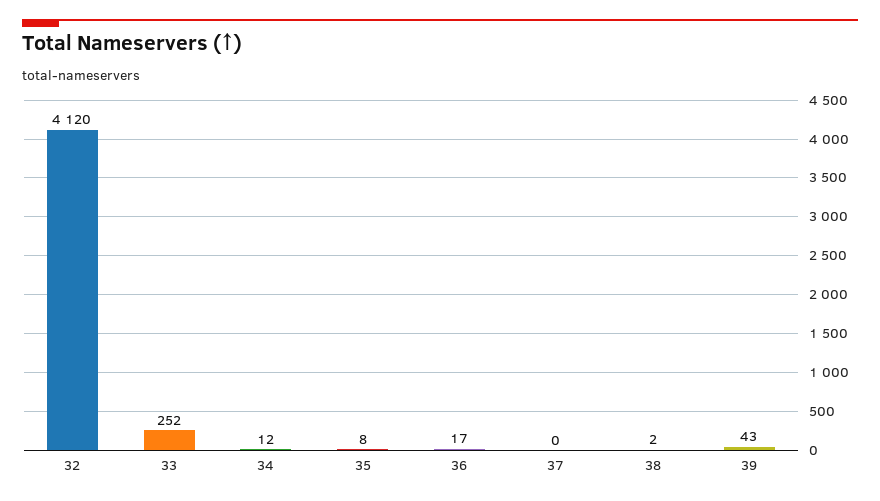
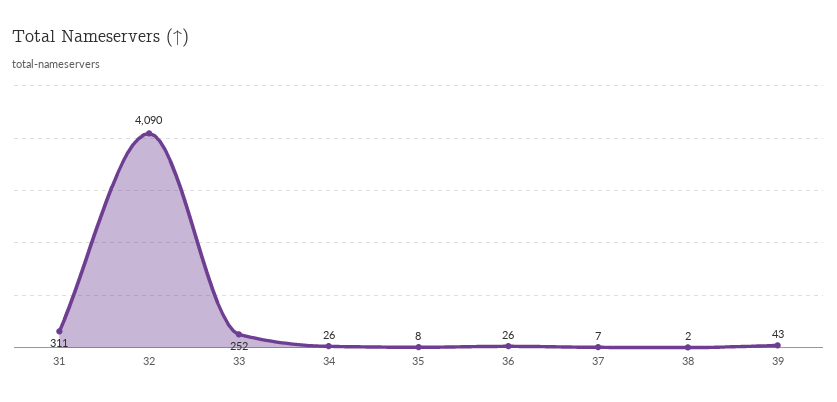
  {
-   "32": 4120,
+   "32": 4090,
    "33": 252,
-   "34": 12,
+   "34": 26,
    "35": 8,
-   "36": 17,
+   "36": 26,
-   "37": 0,
+   "37": 7,
    "38": 2,
-   "39": 43
+   "39": 43,
+   "31": 311
  }

